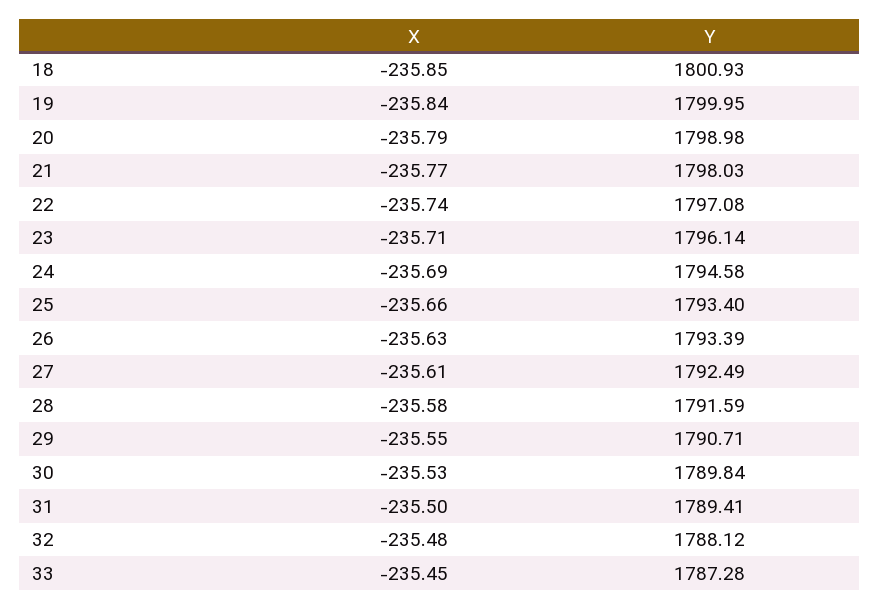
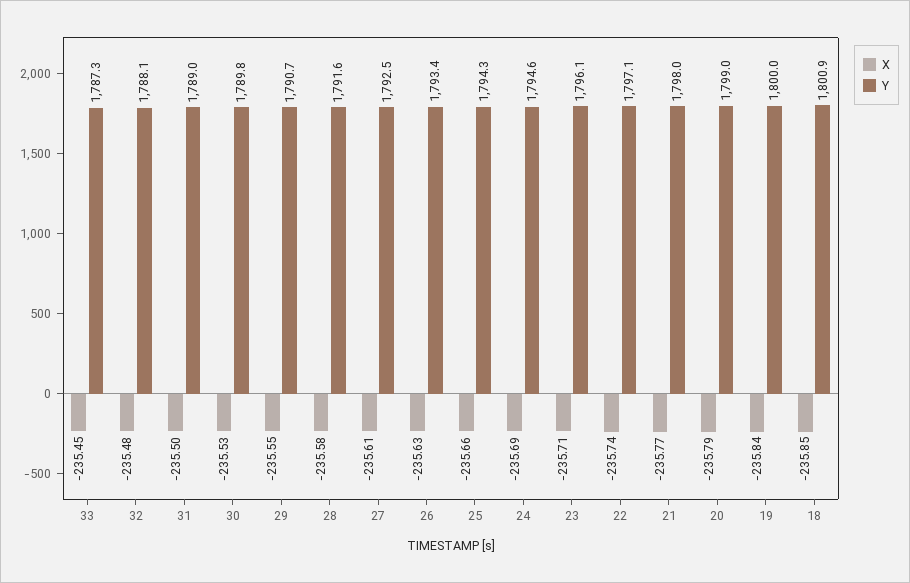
  {
    "X": {
      "18": -235.85,
      "19": -235.84,
      "20": -235.79,
      "21": -235.77,
      "22": -235.74,
      "23": -235.71,
      "24": -235.69,
      "25": -235.66,
      "26": -235.63,
      "27": -235.61,
      "28": -235.58,
      "29": -235.55,
      "30": -235.53,
      "31": -235.5,
      "32": -235.48,
      "33": -235.45
    },
    "Y": {
      "18": 1800.93,
      "19": 1799.95,
      "20": 1798.98,
      "21": 1798.03,
      "22": 1797.08,
      "23": 1796.14,
      "24": 1794.58,
-     "25": 1793.4,
+     "25": 1794.3,
      "26": 1793.39,
      "27": 1792.49,
      "28": 1791.59,
      "29": 1790.71,
      "30": 1789.84,
-     "31": 1789.41,
+     "31": 1789,
      "32": 1788.12,
      "33": 1787.28
    }
  }

